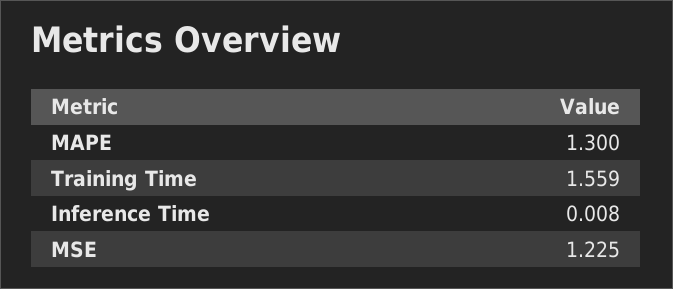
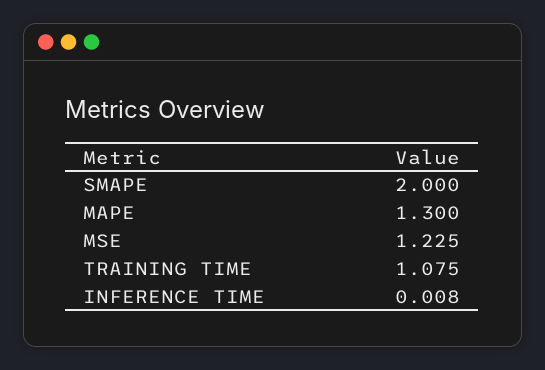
  {
    "MAPE": 1.3,
-   "Training Time": 1.559,
+   "Training Time": 1.075,
    "Inference Time": 0.008,
-   "MSE": 1.225
+   "MSE": 1.225,
+   "SMAPE": 2
  }

